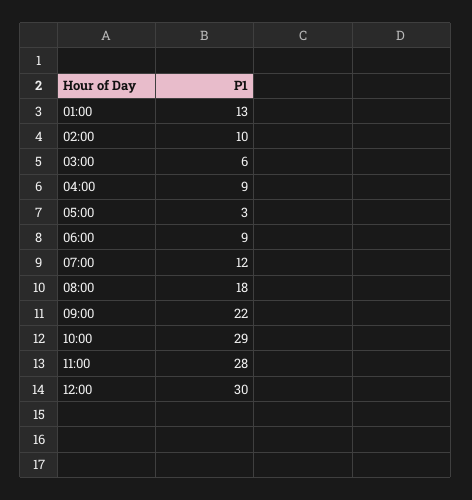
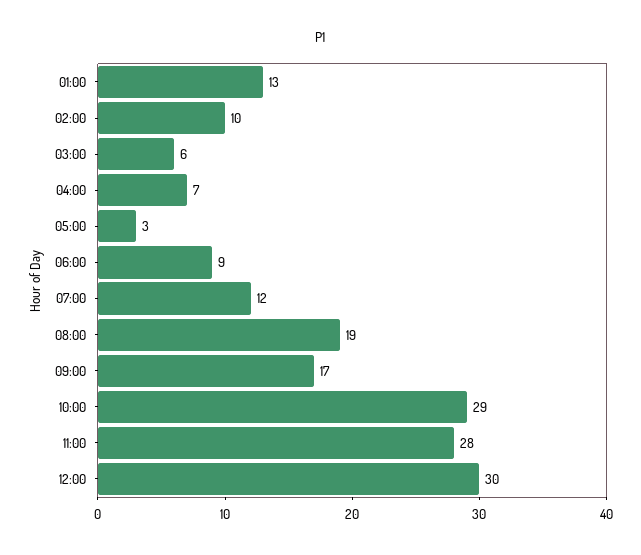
  {
    "01:00": 13,
    "02:00": 10,
    "03:00": 6,
-   "04:00": 9,
+   "04:00": 7,
    "05:00": 3,
    "06:00": 9,
    "07:00": 12,
-   "08:00": 18,
+   "08:00": 19,
-   "09:00": 22,
+   "09:00": 17,
    "10:00": 29,
    "11:00": 28,
    "12:00": 30
  }

